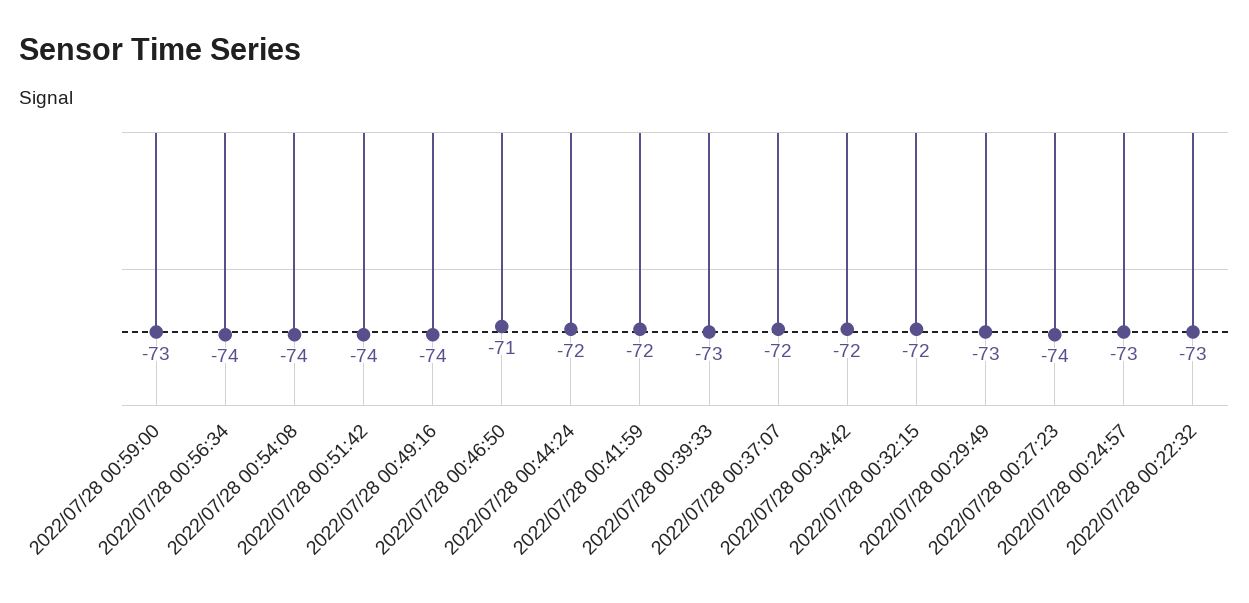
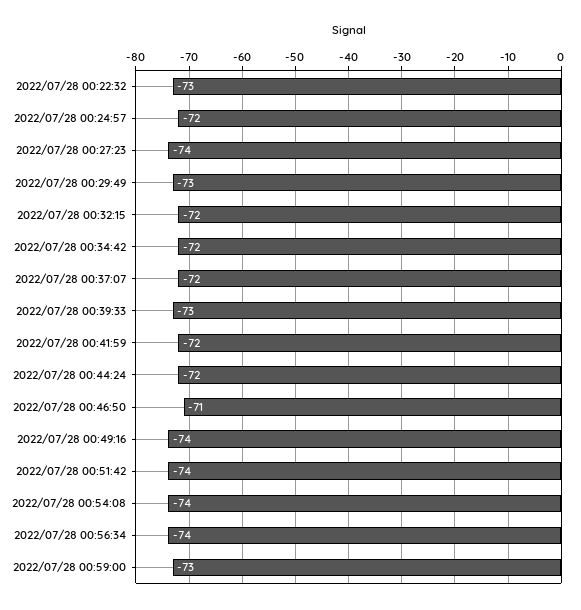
  {
    "2022/07/28 00:59:00": -73,
    "2022/07/28 00:56:34": -74,
    "2022/07/28 00:54:08": -74,
    "2022/07/28 00:51:42": -74,
    "2022/07/28 00:49:16": -74,
    "2022/07/28 00:46:50": -71,
    "2022/07/28 00:44:24": -72,
    "2022/07/28 00:41:59": -72,
    "2022/07/28 00:39:33": -73,
    "2022/07/28 00:37:07": -72,
    "2022/07/28 00:34:42": -72,
    "2022/07/28 00:32:15": -72,
    "2022/07/28 00:29:49": -73,
    "2022/07/28 00:27:23": -74,
-   "2022/07/28 00:24:57": -73,
+   "2022/07/28 00:24:57": -72,
    "2022/07/28 00:22:32": -73
  }

